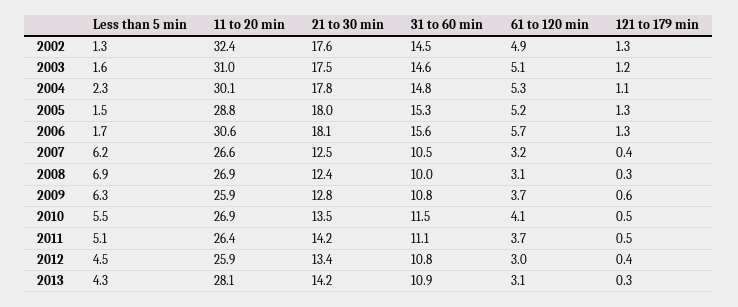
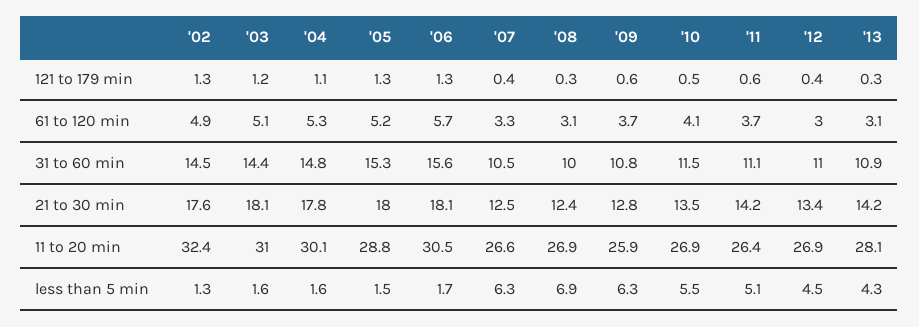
  {
    "Less than 5 min": {
      "2002": 1.3,
      "2003": 1.6,
-     "2004": 2.3,
+     "2004": 1.6,
      "2005": 1.5,
      "2006": 1.7,
-     "2007": 6.2,
+     "2007": 6.3,
      "2008": 6.9,
      "2009": 6.3,
      "2010": 5.5,
      "2011": 5.1,
      "2012": 4.5,
      "2013": 4.3
    },
    "11 to 20 min": {
      "2002": 32.4,
      "2003": 31,
      "2004": 30.1,
      "2005": 28.8,
-     "2006": 30.6,
+     "2006": 30.5,
      "2007": 26.6,
      "2008": 26.9,
      "2009": 25.9,
      "2010": 26.9,
      "2011": 26.4,
-     "2012": 25.9,
+     "2012": 26.9,
      "2013": 28.1
    },
    "21 to 30 min": {
      "2002": 17.6,
-     "2003": 17.5,
+     "2003": 18.1,
      "2004": 17.8,
      "2005": 18,
      "2006": 18.1,
      "2007": 12.5,
      "2008": 12.4,
      "2009": 12.8,
      "2010": 13.5,
      "2011": 14.2,
      "2012": 13.4,
      "2013": 14.2
    },
    "31 to 60 min": {
      "2002": 14.5,
-     "2003": 14.6,
+     "2003": 14.4,
      "2004": 14.8,
      "2005": 15.3,
      "2006": 15.6,
      "2007": 10.5,
      "2008": 10,
      "2009": 10.8,
      "2010": 11.5,
      "2011": 11.1,
-     "2012": 10.8,
+     "2012": 11,
      "2013": 10.9
    },
    "61 to 120 min": {
      "2002": 4.9,
      "2003": 5.1,
      "2004": 5.3,
      "2005": 5.2,
      "2006": 5.7,
-     "2007": 3.2,
+     "2007": 3.3,
      "2008": 3.1,
      "2009": 3.7,
      "2010": 4.1,
      "2011": 3.7,
      "2012": 3,
      "2013": 3.1
    },
    "121 to 179 min": {
      "2002": 1.3,
      "2003": 1.2,
      "2004": 1.1,
      "2005": 1.3,
      "2006": 1.3,
      "2007": 0.4,
      "2008": 0.3,
      "2009": 0.6,
      "2010": 0.5,
-     "2011": 0.5,
+     "2011": 0.6,
      "2012": 0.4,
      "2013": 0.3
    }
  }

